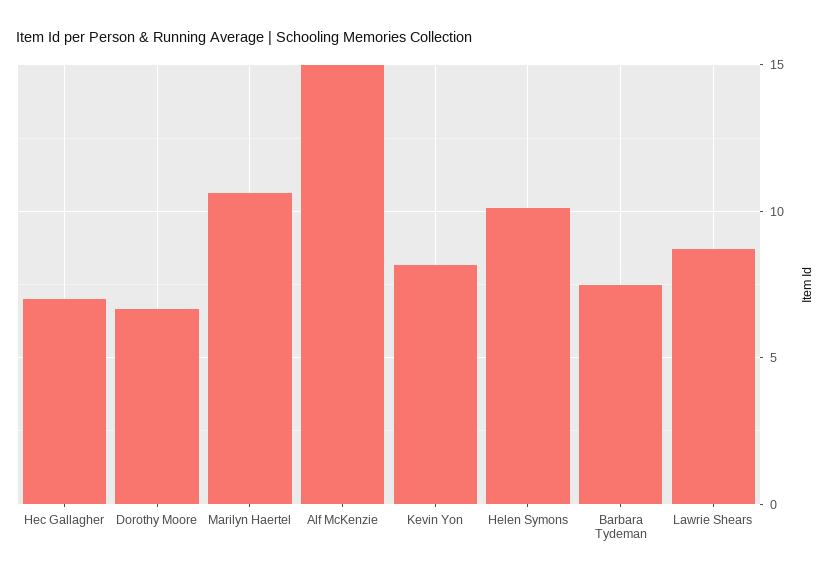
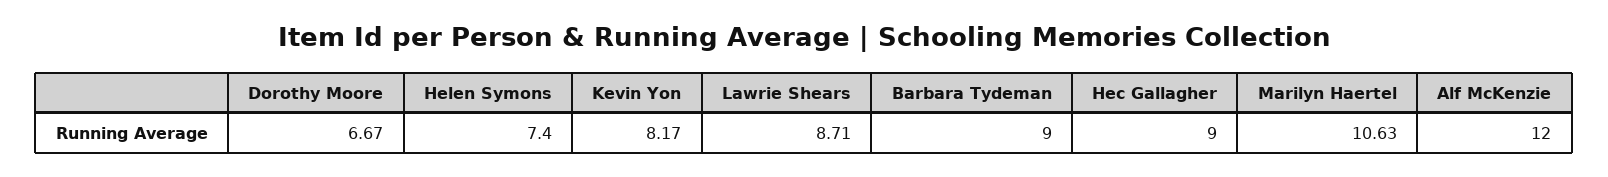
  {
-   "Hec Gallagher": 7,
+   "Hec Gallagher": 9,
    "Dorothy Moore": 6.67,
    "Marilyn Haertel": 10.63,
-   "Alf McKenzie": 15,
+   "Alf McKenzie": 12,
    "Kevin Yon": 8.17,
-   "Helen Symons": 10,
+   "Helen Symons": 7.4,
-   "Barbara Tydeman": 7.5,
+   "Barbara Tydeman": 9,
    "Lawrie Shears": 8.71
  }

